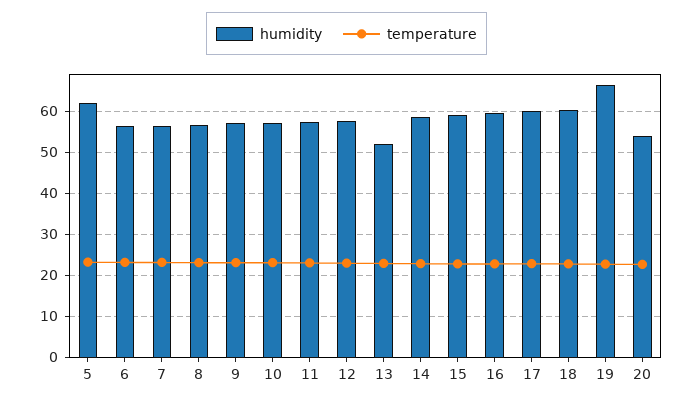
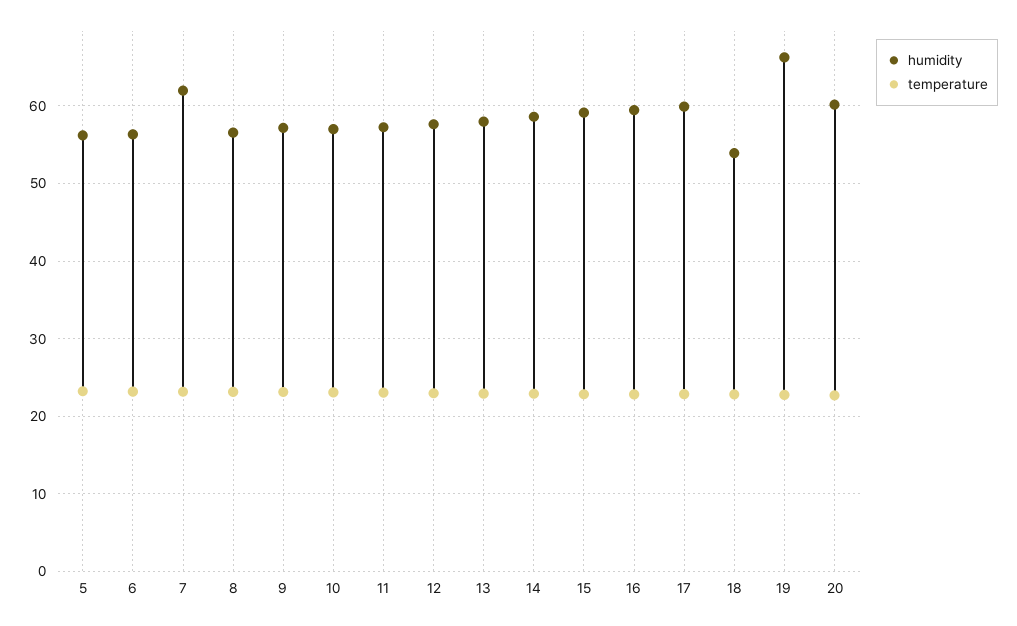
  {
    "humidity": {
-     "5": 62,
+     "5": 56,
      "6": 56,
-     "7": 56,
+     "7": 62,
      "8": 57,
      "9": 57,
      "10": 57,
      "11": 57,
      "12": 58,
-     "13": 52,
+     "13": 58,
      "14": 59,
      "15": 59,
      "16": 59,
      "17": 60,
-     "18": 60,
+     "18": 54,
      "19": 66,
-     "20": 54
+     "20": 60
    },
    "temperature": {
      "5": 23,
      "6": 23,
      "7": 23,
      "8": 23,
      "9": 23,
      "10": 23,
      "11": 23,
      "12": 23,
      "13": 23,
      "14": 23,
      "15": 23,
      "16": 23,
      "17": 23,
      "18": 23,
      "19": 23,
      "20": 23
    }
  }

